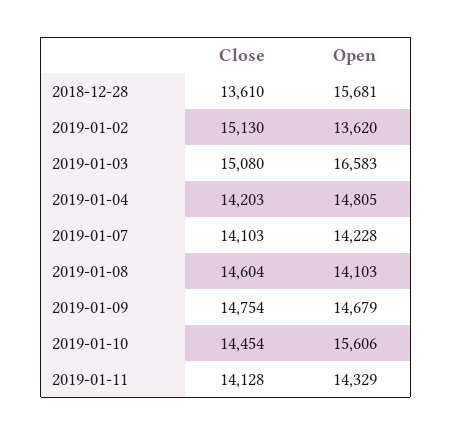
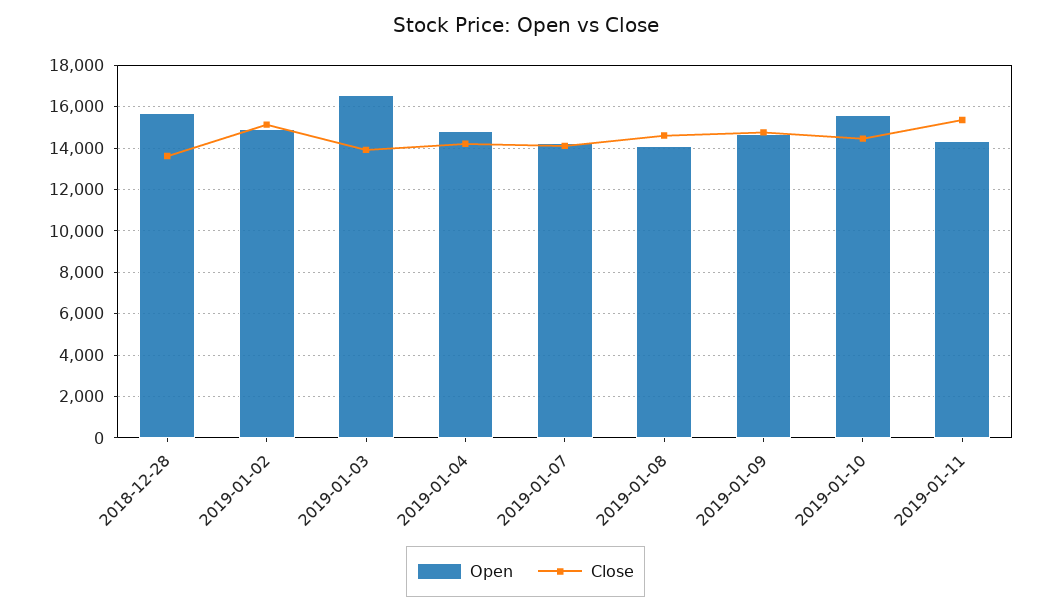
  {
    "Close": {
      "2018-12-28": 13610,
      "2019-01-02": 15130,
-     "2019-01-03": 15080,
+     "2019-01-03": 14000,
      "2019-01-04": 14203,
      "2019-01-07": 14103,
      "2019-01-08": 14604,
      "2019-01-09": 14754,
      "2019-01-10": 14454,
-     "2019-01-11": 14128
+     "2019-01-11": 15500
    },
    "Open": {
      "2018-12-28": 15681,
-     "2019-01-02": 13620,
+     "2019-01-02": 15000,
      "2019-01-03": 16583,
      "2019-01-04": 14805,
      "2019-01-07": 14228,
      "2019-01-08": 14103,
      "2019-01-09": 14679,
      "2019-01-10": 15606,
      "2019-01-11": 14329
    }
  }

